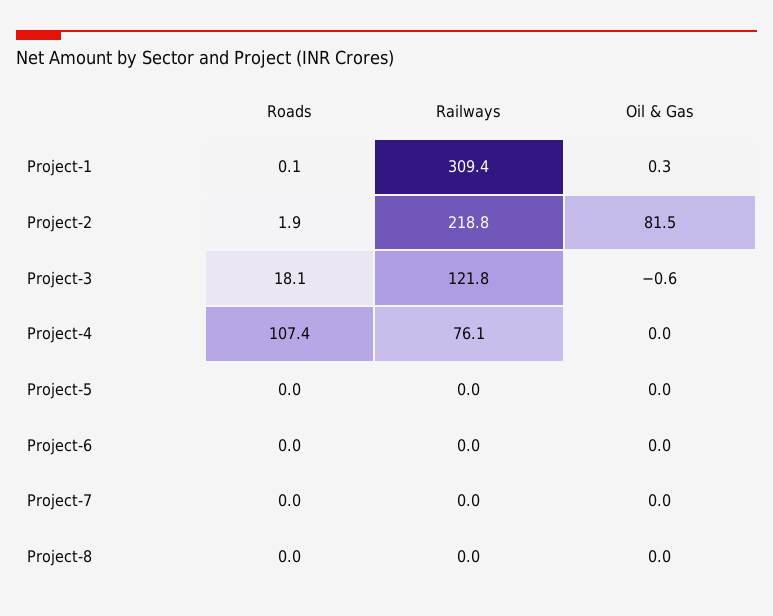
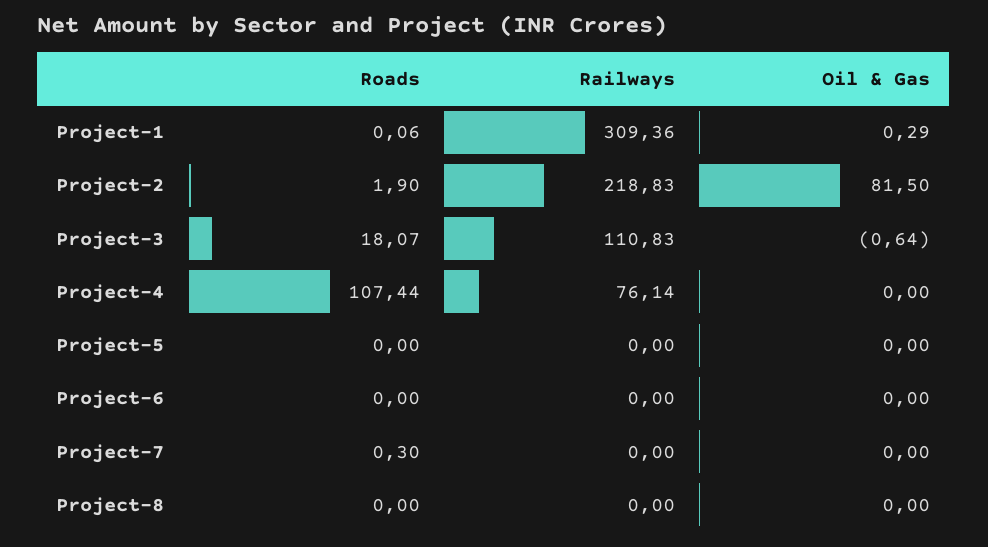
  {
    "Roads": {
      "Project-1": 0.06,
      "Project-2": 1.9,
      "Project-3": 18.07,
      "Project-4": 107.44,
      "Project-5": 0,
      "Project-6": 0,
-     "Project-7": 0,
+     "Project-7": 0.3,
      "Project-8": 0
    },
    "Railways": {
      "Project-1": 309.36,
      "Project-2": 218.83,
-     "Project-3": 121.8,
+     "Project-3": 110.83,
      "Project-4": 76.14,
      "Project-5": 0,
      "Project-6": 0,
      "Project-7": 0,
      "Project-8": 0
    },
    "Oil & Gas": {
      "Project-1": 0.29,
      "Project-2": 81.5,
      "Project-3": -0.64,
      "Project-4": 0,
      "Project-5": 0,
      "Project-6": 0,
      "Project-7": 0,
      "Project-8": 0
    }
  }

